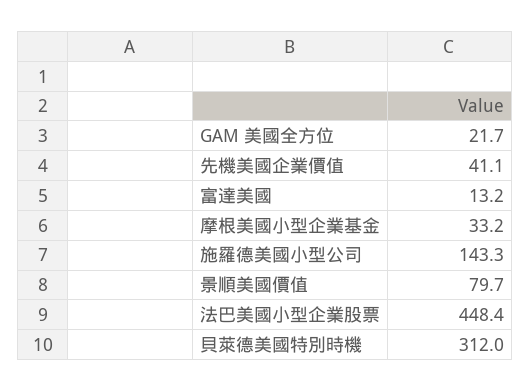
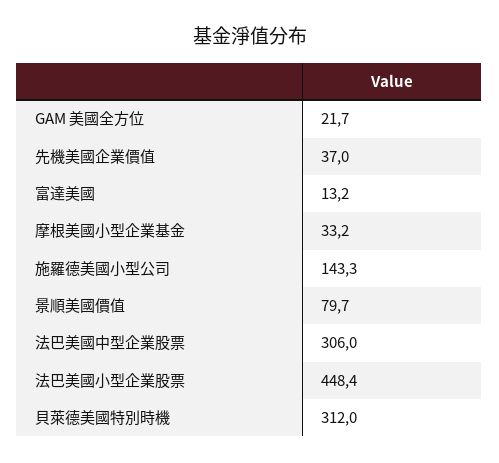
  {
    "GAM 美國全方位": 21.7,
-   "先機美國企業價值": 41.1,
+   "先機美國企業價值": 37,
    "富達美國": 13.2,
    "摩根美國小型企業基金": 33.2,
    "施羅德美國小型公司": 143.3,
    "景順美國價值": 79.7,
    "法巴美國小型企業股票": 448.4,
-   "貝萊德美國特別時機": 312
+   "貝萊德美國特別時機": 312,
+   "法巴美國中型企業股票": 306
  }

